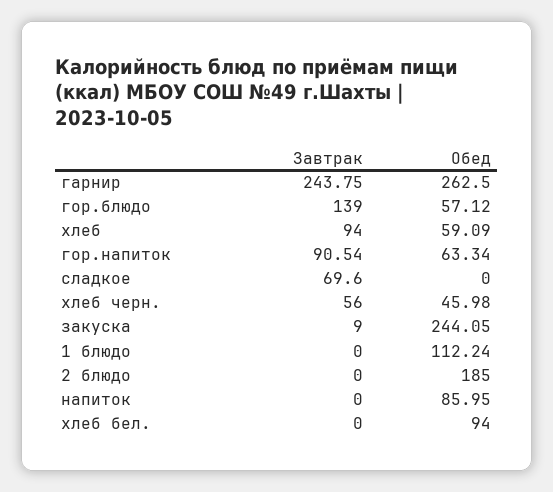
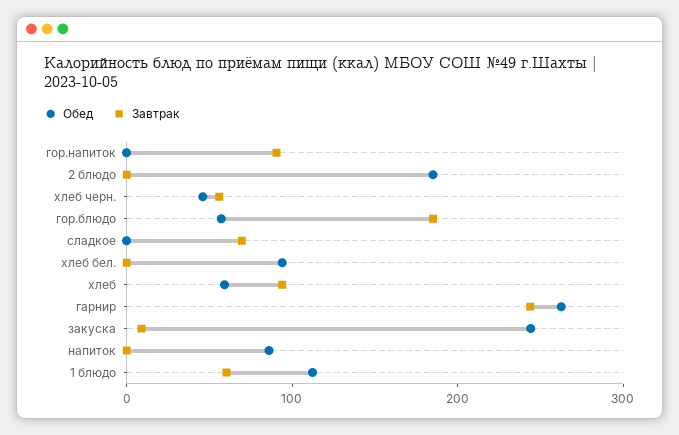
  {
    "Завтрак": {
      "гарнир": 243.75,
-     "гор.блюдо": 139,
+     "гор.блюдо": 180,
      "хлеб": 94,
      "гор.напиток": 90.54,
      "сладкое": 69.6,
      "хлеб черн.": 56,
      "закуска": 9,
-     "1 блюдо": 0,
+     "1 блюдо": 60,
      "2 блюдо": 0,
      "напиток": 0,
      "хлеб бел.": 0
    },
    "Обед": {
      "гарнир": 262.5,
      "гор.блюдо": 57.12,
      "хлеб": 59.09,
-     "гор.напиток": 63.34,
+     "гор.напиток": 0,
      "сладкое": 0,
      "хлеб черн.": 45.98,
      "закуска": 244.05,
      "1 блюдо": 112.24,
      "2 блюдо": 185,
      "напиток": 85.95,
      "хлеб бел.": 94
    }
  }

